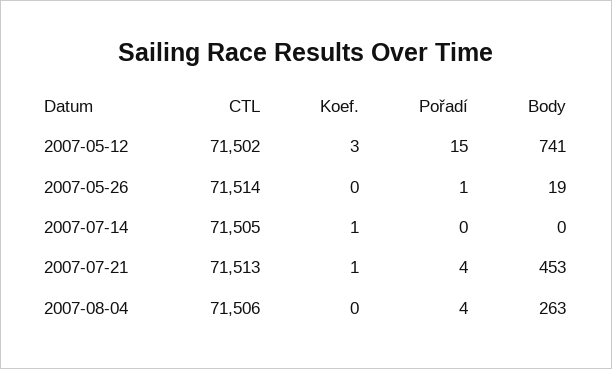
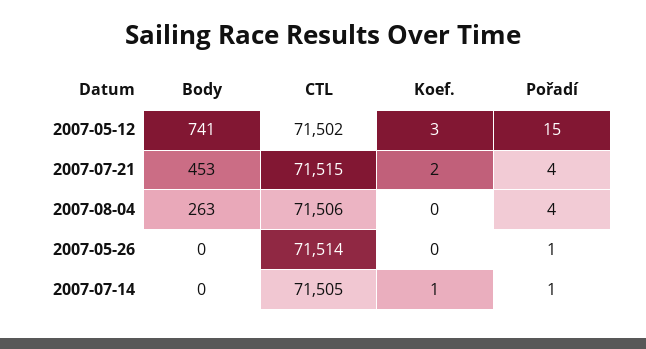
  {
    "CTL": {
      "2007-05-12": 71502,
      "2007-05-26": 71514,
      "2007-07-14": 71505,
-     "2007-07-21": 71513,
+     "2007-07-21": 71515,
      "2007-08-04": 71506
    },
    "Koef.": {
      "2007-05-12": 3,
      "2007-05-26": 0,
      "2007-07-14": 1,
-     "2007-07-21": 1,
+     "2007-07-21": 2,
      "2007-08-04": 0
    },
    "Pořadí": {
      "2007-05-12": 15,
      "2007-05-26": 1,
-     "2007-07-14": 0,
+     "2007-07-14": 1,
      "2007-07-21": 4,
      "2007-08-04": 4
    },
    "Body": {
      "2007-05-12": 741,
-     "2007-05-26": 19,
+     "2007-05-26": 0,
      "2007-07-14": 0,
      "2007-07-21": 453,
      "2007-08-04": 263
    }
  }

